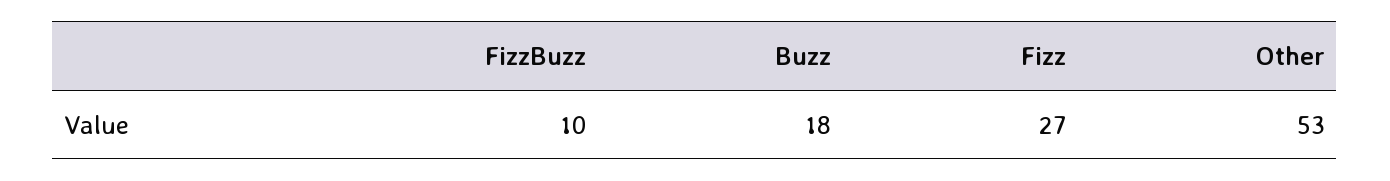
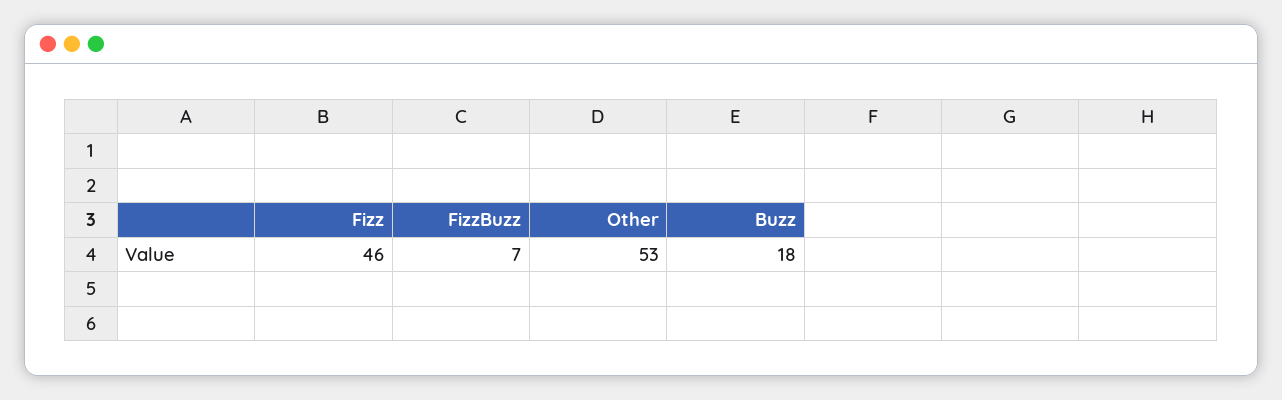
  {
-   "FizzBuzz": 10,
+   "FizzBuzz": 7,
    "Buzz": 18,
-   "Fizz": 27,
+   "Fizz": 46,
    "Other": 53
  }

